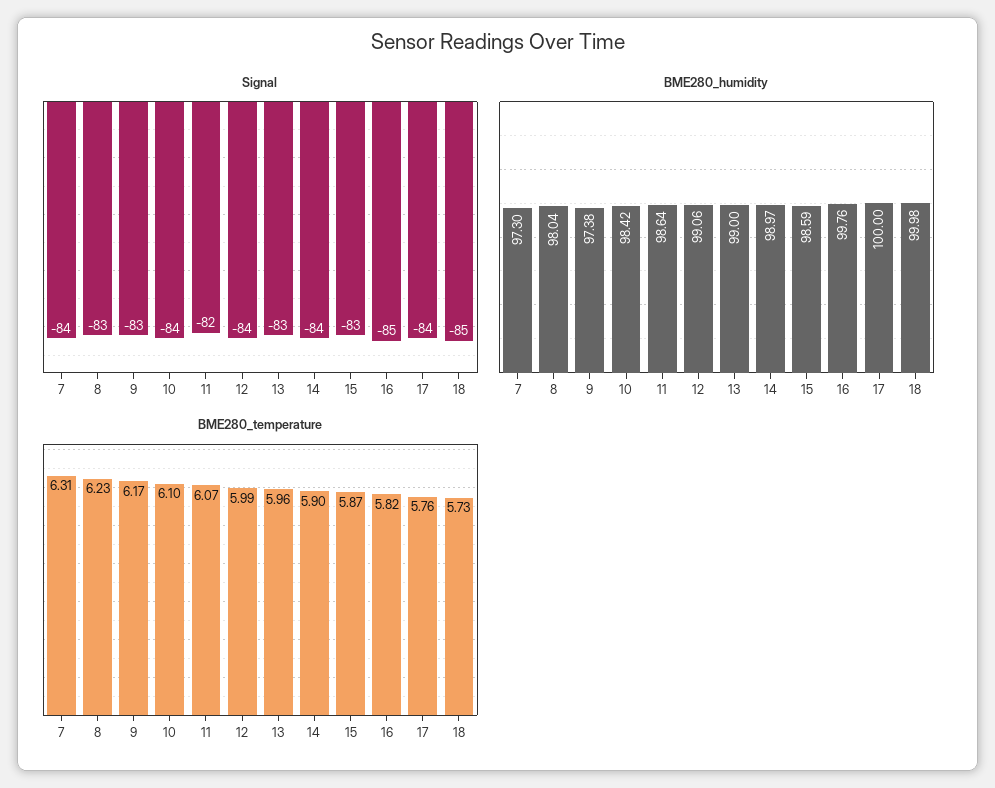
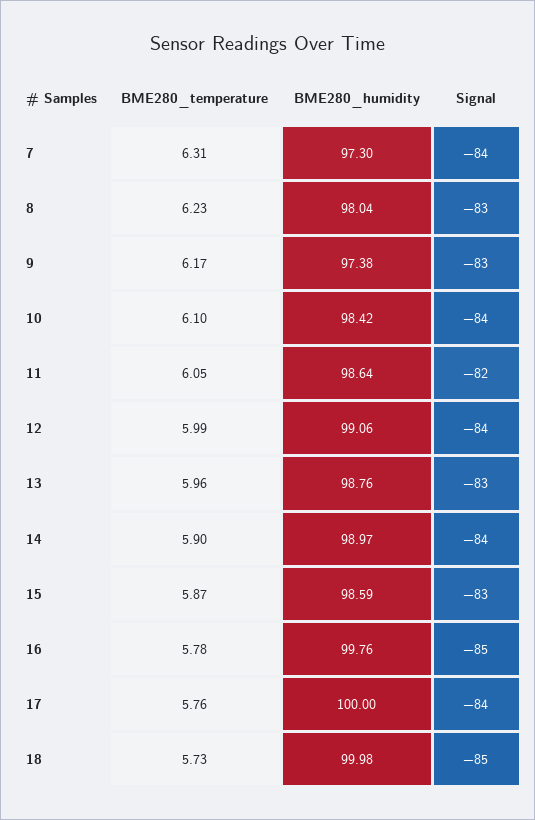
  {
    "Signal": {
      "7": -84,
      "8": -83,
      "9": -83,
      "10": -84,
      "11": -82,
      "12": -84,
      "13": -83,
      "14": -84,
      "15": -83,
      "16": -85,
      "17": -84,
      "18": -85
    },
    "BME280_humidity": {
      "7": 97.3,
      "8": 98.04,
      "9": 97.38,
      "10": 98.42,
      "11": 98.64,
      "12": 99.06,
-     "13": 99,
+     "13": 98.76,
      "14": 98.97,
      "15": 98.59,
      "16": 99.76,
      "17": 100,
      "18": 99.98
    },
    "BME280_temperature": {
      "7": 6.31,
      "8": 6.23,
      "9": 6.17,
      "10": 6.1,
-     "11": 6.07,
+     "11": 6.05,
      "12": 5.99,
      "13": 5.96,
      "14": 5.9,
      "15": 5.87,
-     "16": 5.82,
+     "16": 5.78,
      "17": 5.76,
      "18": 5.73
    }
  }

